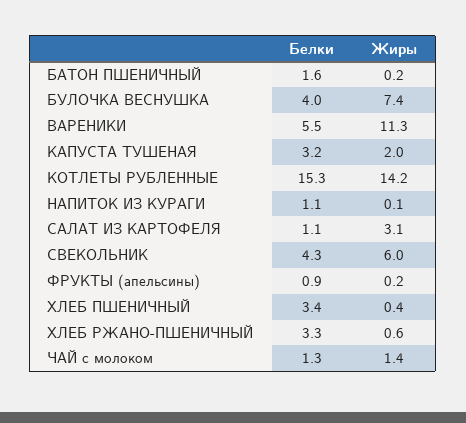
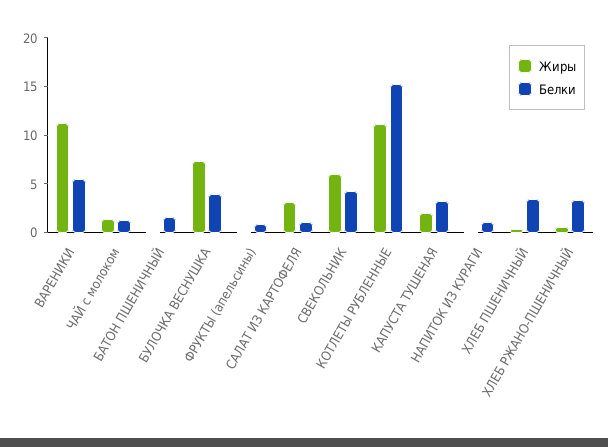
  {
    "Белки": {
      "БАТОН ПШЕНИЧНЫЙ": 1.6,
      "БУЛОЧКА ВЕСНУШКА": 4,
      "ВАРЕНИКИ": 5.5,
      "КАПУСТА ТУШЕНАЯ": 3.2,
      "КОТЛЕТЫ РУБЛЕННЫЕ": 15.3,
      "НАПИТОК ИЗ КУРАГИ": 1.1,
      "САЛАТ ИЗ КАРТОФЕЛЯ": 1.1,
      "СВЕКОЛЬНИК": 4.3,
      "ФРУКТЫ (апельсины)": 0.9,
      "ХЛЕБ ПШЕНИЧНЫЙ": 3.4,
      "ХЛЕБ РЖАНО-ПШЕНИЧНЫЙ": 3.3,
      "ЧАЙ с молоком": 1.3
    },
    "Жиры": {
      "БАТОН ПШЕНИЧНЫЙ": 0.2,
      "БУЛОЧКА ВЕСНУШКА": 7.4,
      "ВАРЕНИКИ": 11.3,
      "КАПУСТА ТУШЕНАЯ": 2,
-     "КОТЛЕТЫ РУБЛЕННЫЕ": 14.2,
+     "КОТЛЕТЫ РУБЛЕННЫЕ": 11,
      "НАПИТОК ИЗ КУРАГИ": 0.1,
      "САЛАТ ИЗ КАРТОФЕЛЯ": 3.1,
      "СВЕКОЛЬНИК": 6,
      "ФРУКТЫ (апельсины)": 0.2,
      "ХЛЕБ ПШЕНИЧНЫЙ": 0.4,
      "ХЛЕБ РЖАНО-ПШЕНИЧНЫЙ": 0.6,
      "ЧАЙ с молоком": 1.4
    }
  }

